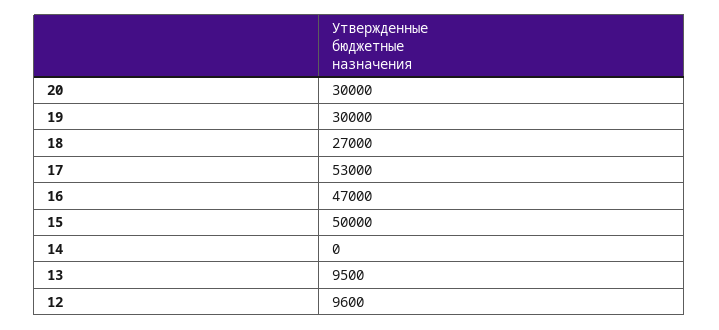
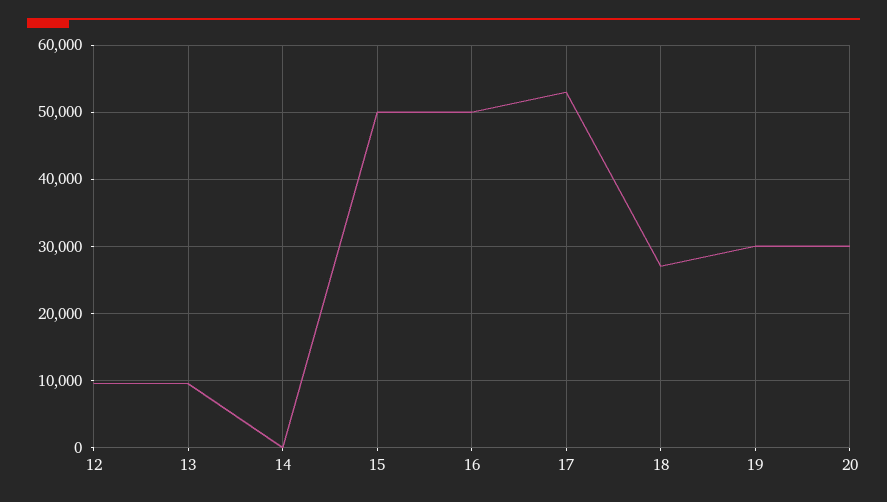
  {
    "20": 30000,
    "19": 30000,
    "18": 27000,
    "17": 53000,
-   "16": 47000,
+   "16": 50000,
    "15": 50000,
    "14": 0,
    "13": 9500,
    "12": 9600
  }

